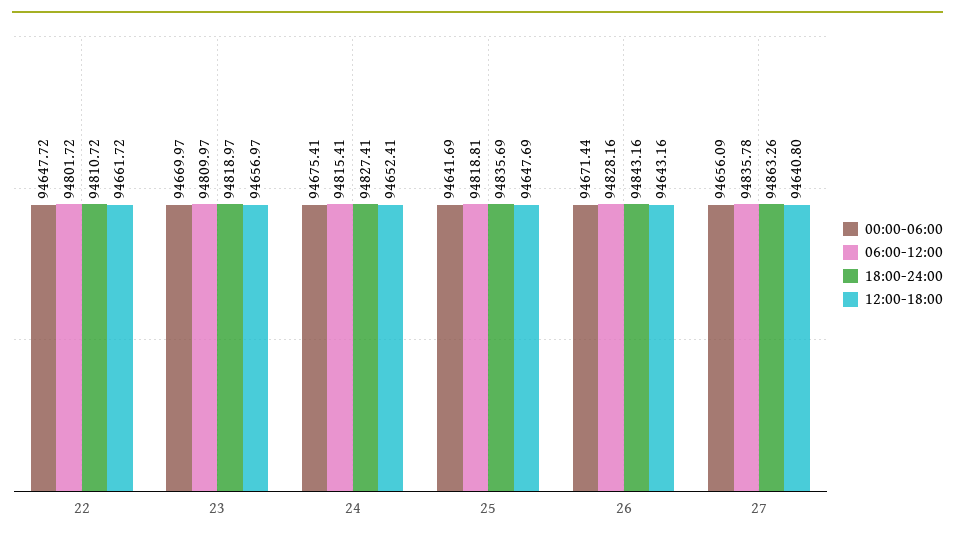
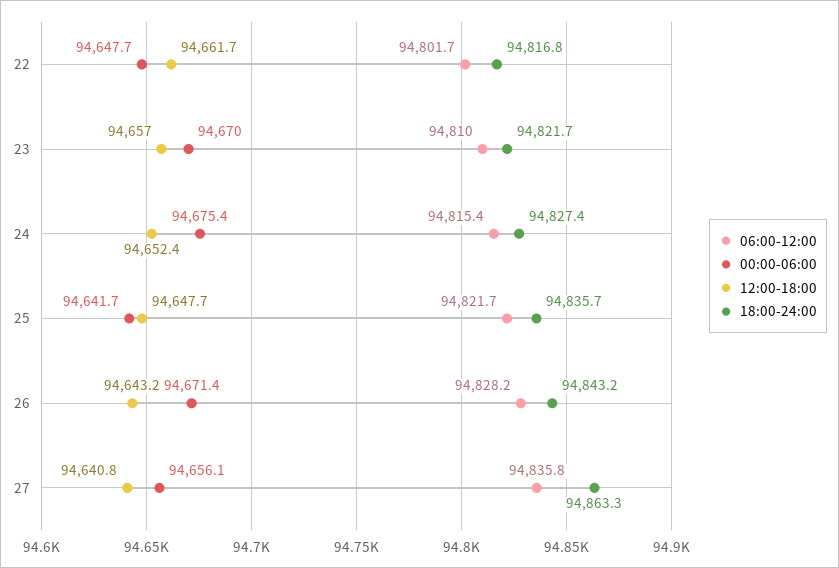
  {
    "00:00-06:00": {
      "22": 94647.72,
      "23": 94669.97,
      "24": 94675.41,
      "25": 94641.69,
      "26": 94671.44,
      "27": 94656.09
    },
    "06:00-12:00": {
      "22": 94801.72,
      "23": 94809.97,
      "24": 94815.41,
-     "25": 94818.81,
+     "25": 94821.7,
      "26": 94828.16,
      "27": 94835.78
    },
    "18:00-24:00": {
-     "22": 94810.72,
+     "22": 94816.8,
-     "23": 94818.97,
+     "23": 94821.7,
      "24": 94827.41,
      "25": 94835.69,
      "26": 94843.16,
      "27": 94863.26
    },
    "12:00-18:00": {
      "22": 94661.72,
      "23": 94656.97,
      "24": 94652.41,
      "25": 94647.69,
      "26": 94643.16,
      "27": 94640.8
    }
  }

